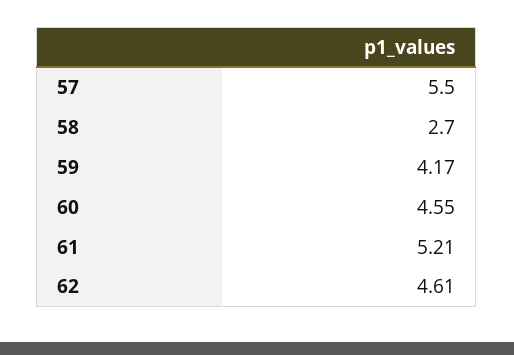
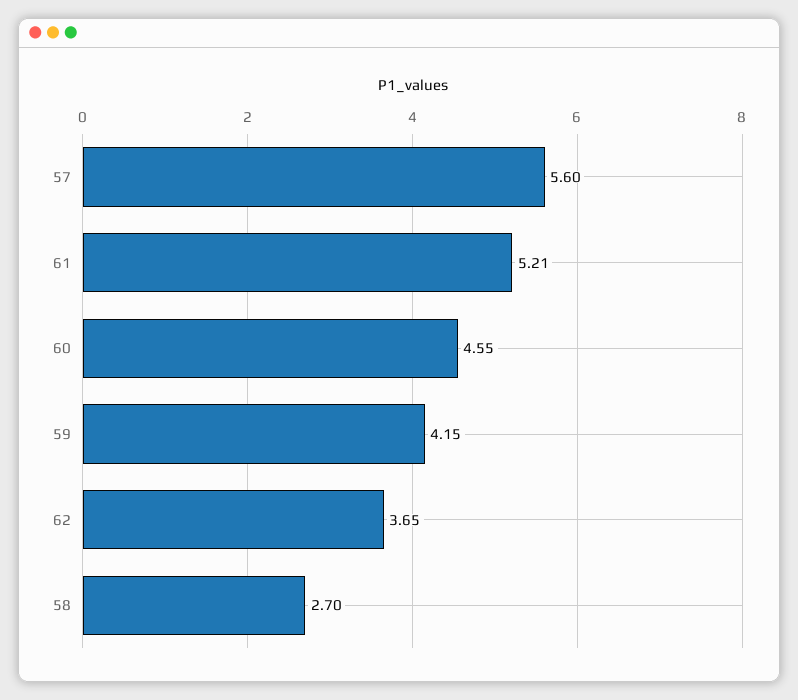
  {
-   "57": 5.5,
+   "57": 5.6,
    "58": 2.7,
-   "59": 4.17,
+   "59": 4.15,
    "60": 4.55,
    "61": 5.21,
-   "62": 4.61
+   "62": 3.65
  }

